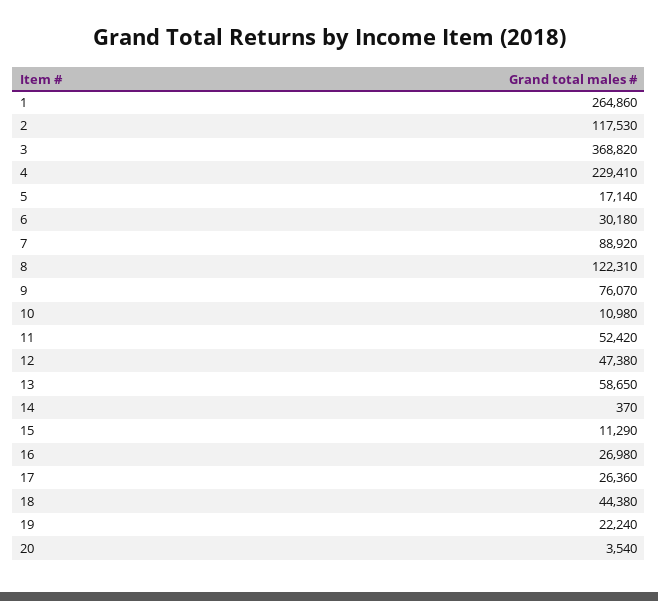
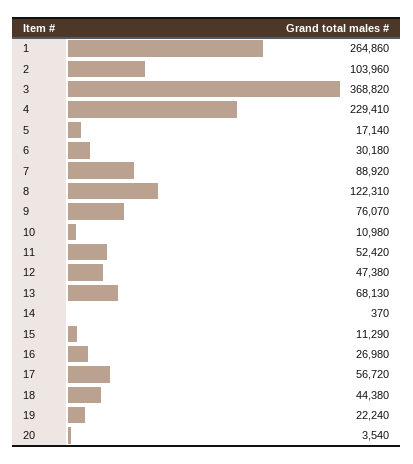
  {
    "1": 264860,
-   "2": 117530,
+   "2": 103960,
    "3": 368820,
    "4": 229410,
    "5": 17140,
    "6": 30180,
    "7": 88920,
    "8": 122310,
    "9": 76070,
    "10": 10980,
    "11": 52420,
    "12": 47380,
-   "13": 58650,
+   "13": 68130,
    "14": 370,
    "15": 11290,
    "16": 26980,
-   "17": 26360,
+   "17": 56720,
    "18": 44380,
    "19": 22240,
    "20": 3540
  }

